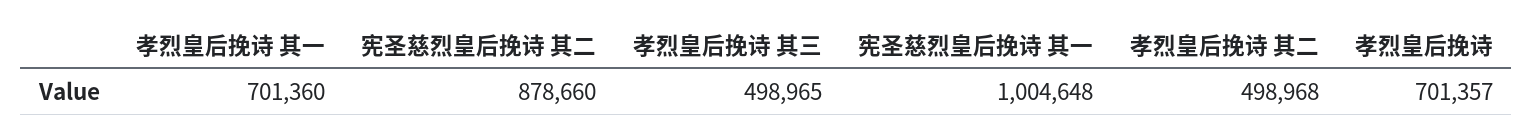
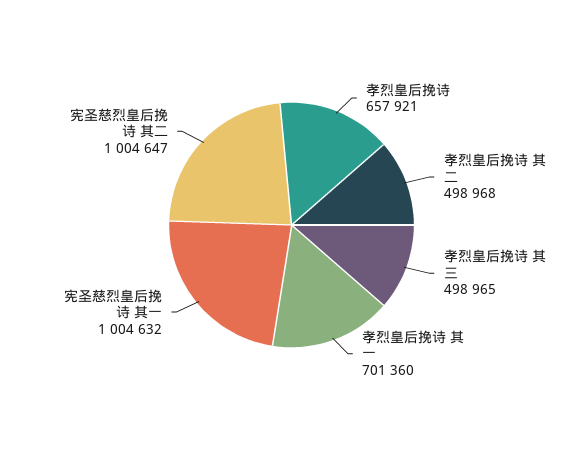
  {
    "孝烈皇后挽诗 其一": 701360,
-   "宪圣慈烈皇后挽诗 其二": 878660,
+   "宪圣慈烈皇后挽诗 其二": 1004647,
    "孝烈皇后挽诗 其三": 498965,
-   "宪圣慈烈皇后挽诗 其一": 1004648,
+   "宪圣慈烈皇后挽诗 其一": 1004632,
    "孝烈皇后挽诗 其二": 498968,
-   "孝烈皇后挽诗": 701357
+   "孝烈皇后挽诗": 657921
  }

